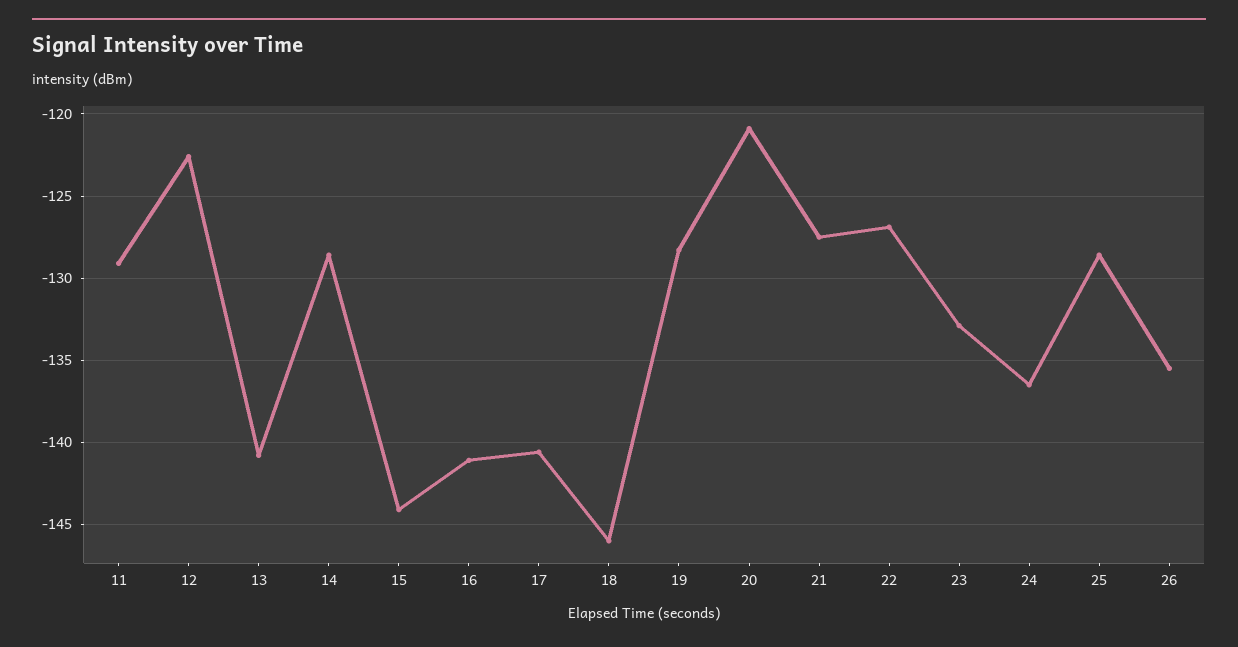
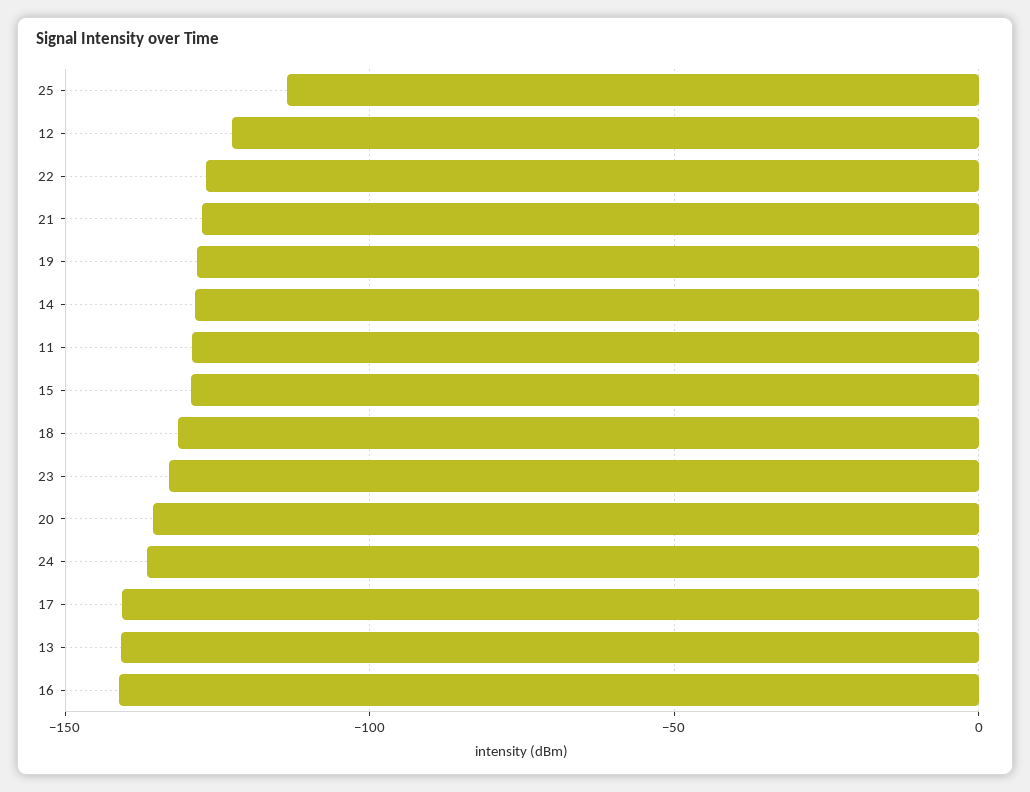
  {
    "11": -129,
    "12": -122.5,
    "13": -141,
    "14": -128.5,
-   "15": -144,
+   "15": -130,
    "16": -141,
    "17": -140.5,
-   "18": -146,
+   "18": -130,
    "19": -128.5,
-   "20": -121,
+   "20": -135,
    "21": -127.5,
    "22": -127,
    "23": -133,
    "24": -136.5,
-   "25": -128.5,
+   "25": -115
-   "26": -135.5
  }

